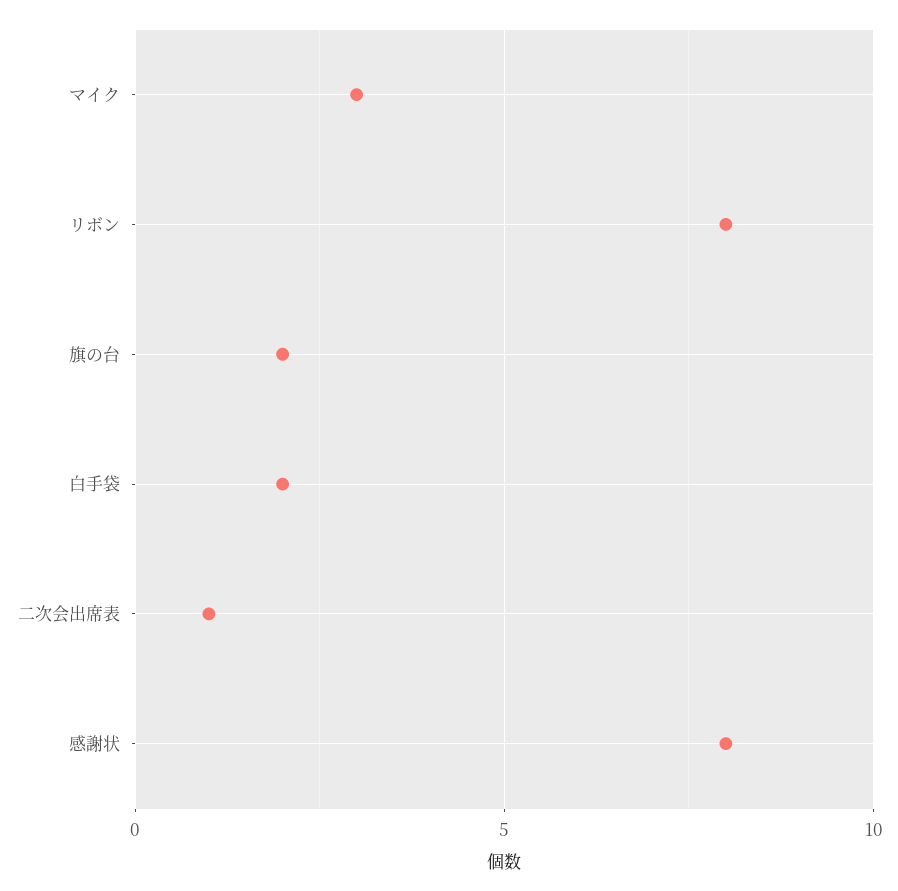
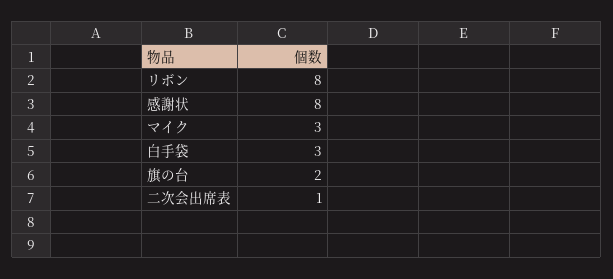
  {
    "マイク": 3,
    "リボン": 8,
    "旗の台": 2,
-   "白手袋": 2,
+   "白手袋": 3,
    "二次会出席表": 1,
    "感謝状": 8
  }

